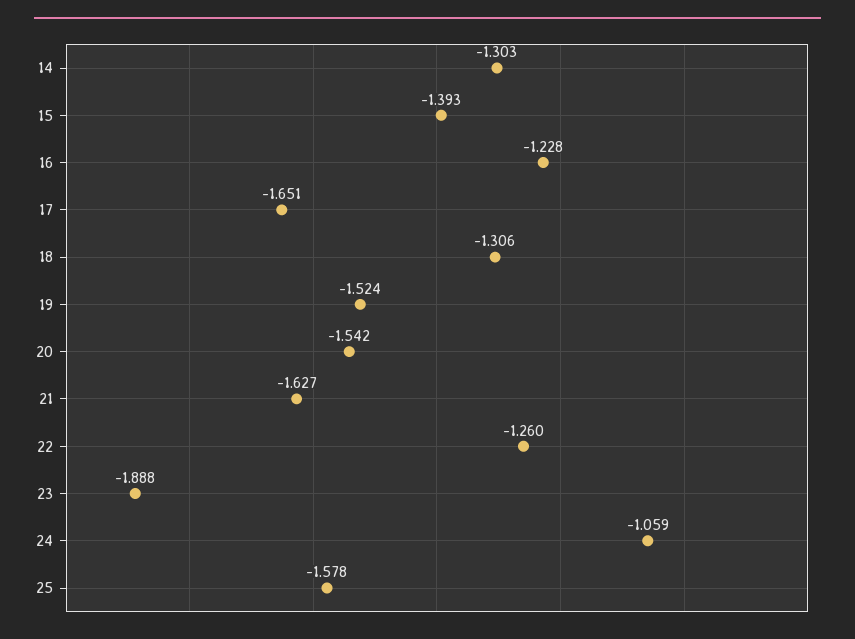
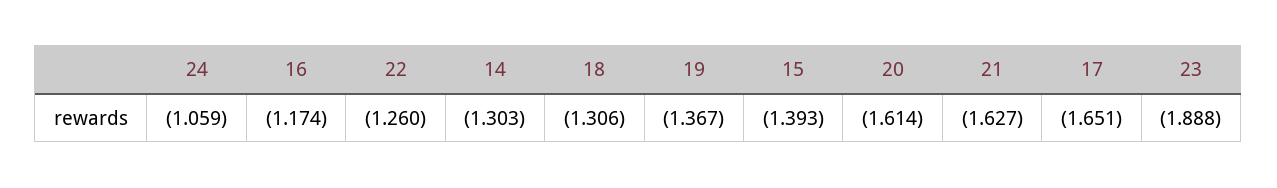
  {
    "14": -1.303,
    "15": -1.393,
-   "16": -1.228,
+   "16": -1.174,
    "17": -1.651,
    "18": -1.306,
-   "19": -1.524,
+   "19": -1.367,
-   "20": -1.542,
+   "20": -1.614,
    "21": -1.627,
    "22": -1.26,
    "23": -1.888,
-   "24": -1.059,
+   "24": -1.059
-   "25": -1.578
  }

